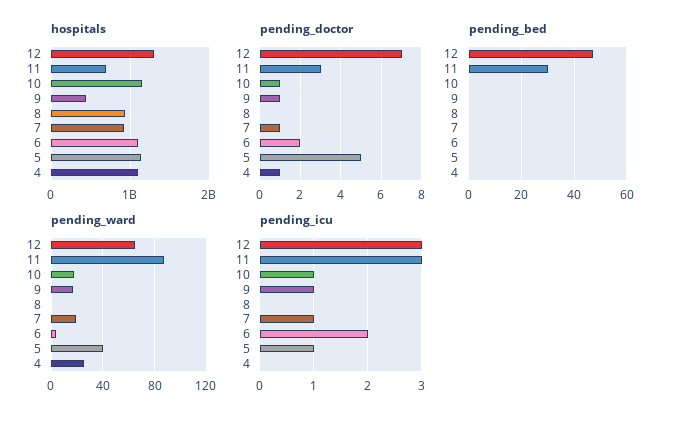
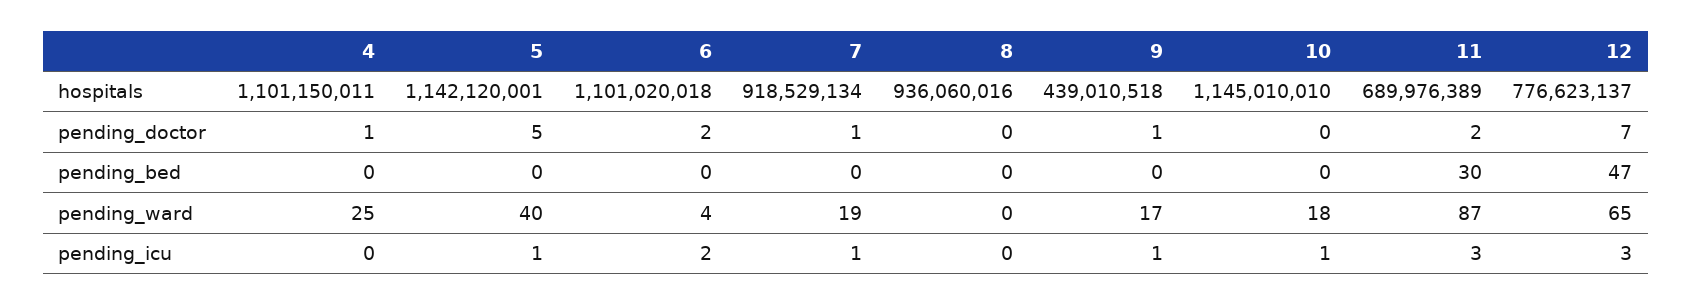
  {
    "hospitals": {
-     "12": 1300000000,
+     "12": 776623137,
      "11": 689976389,
      "10": 1145010010,
      "9": 439010518,
      "8": 936060016,
      "7": 918529134,
      "6": 1101020018,
      "5": 1142120001,
      "4": 1101150011
    },
    "pending_doctor": {
      "12": 7,
-     "11": 3,
+     "11": 2,
-     "10": 1,
+     "10": 0,
      "9": 1,
      "8": 0,
      "7": 1,
      "6": 2,
      "5": 5,
      "4": 1
    },
    "pending_bed": {
      "12": 47,
      "11": 30,
      "10": 0,
      "9": 0,
      "8": 0,
      "7": 0,
      "6": 0,
      "5": 0,
      "4": 0
    },
    "pending_ward": {
      "12": 65,
      "11": 87,
      "10": 18,
      "9": 17,
      "8": 0,
      "7": 19,
      "6": 4,
      "5": 40,
      "4": 25
    },
    "pending_icu": {
      "12": 3,
      "11": 3,
      "10": 1,
      "9": 1,
      "8": 0,
      "7": 1,
      "6": 2,
      "5": 1,
      "4": 0
    }
  }

